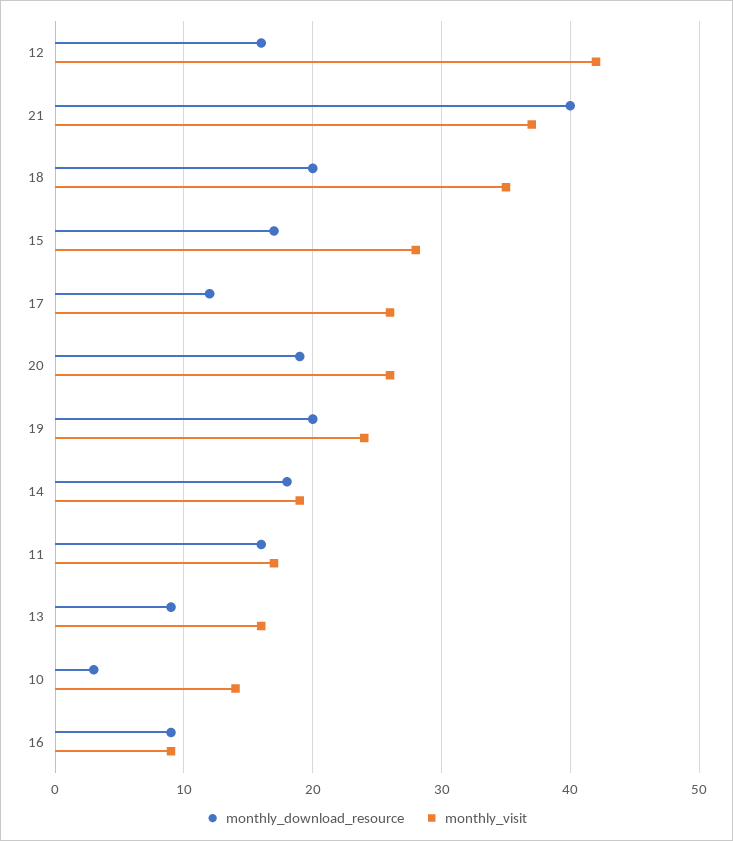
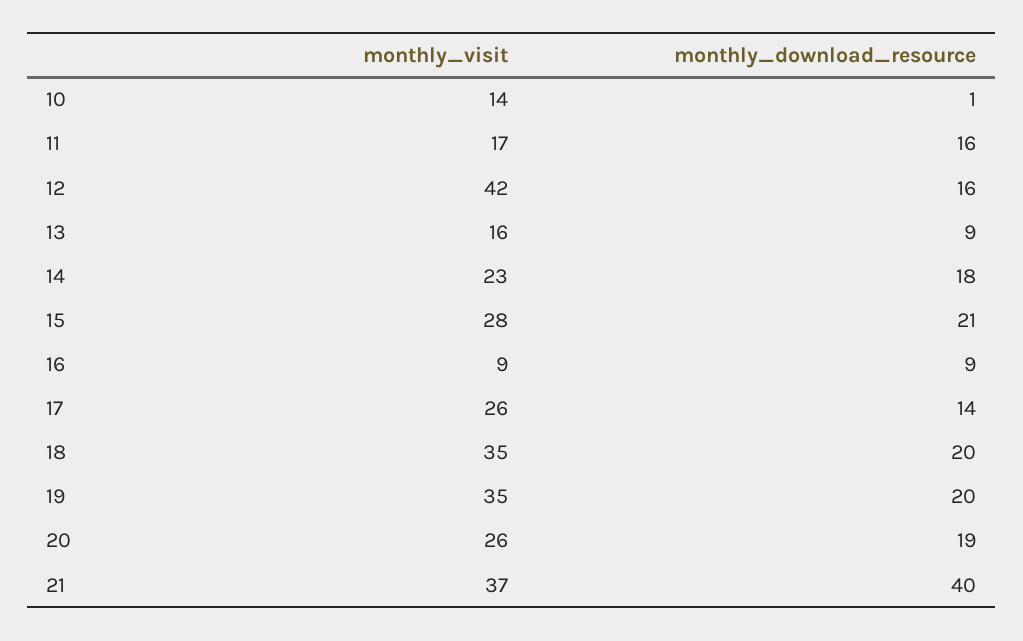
  {
    "monthly_download_resource": {
      "12": 16,
      "21": 40,
      "18": 20,
-     "15": 17,
+     "15": 21,
-     "17": 12,
+     "17": 14,
      "20": 19,
      "19": 20,
      "14": 18,
      "11": 16,
      "13": 9,
-     "10": 3,
+     "10": 1,
      "16": 9
    },
    "monthly_visit": {
      "12": 42,
      "21": 37,
      "18": 35,
      "15": 28,
      "17": 26,
      "20": 26,
-     "19": 24,
+     "19": 35,
-     "14": 19,
+     "14": 23,
      "11": 17,
      "13": 16,
      "10": 14,
      "16": 9
    }
  }

